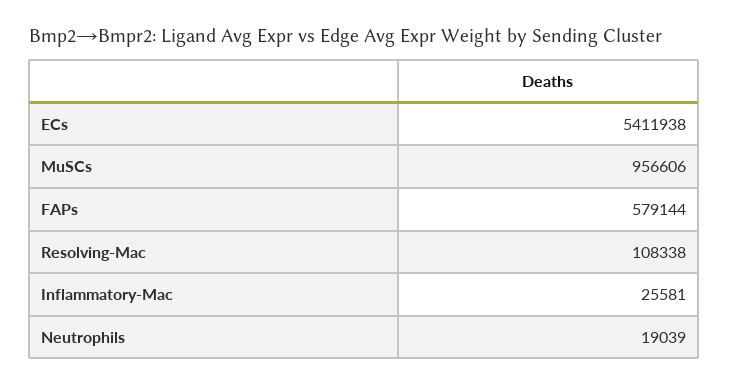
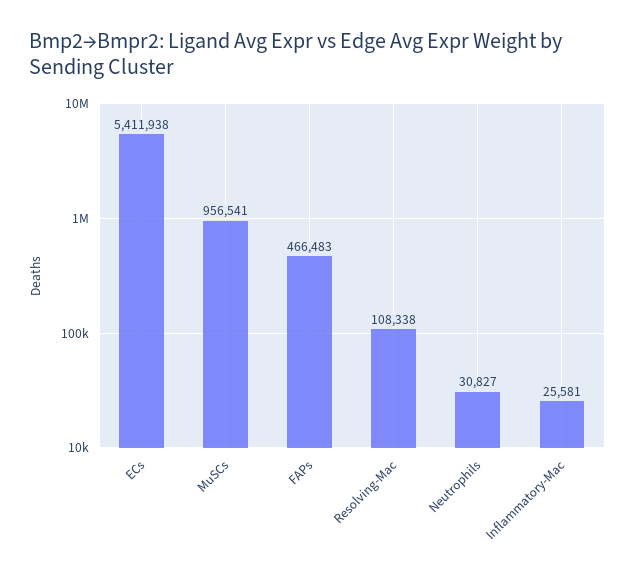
  {
    "ECs": 5411938,
-   "MuSCs": 956606,
+   "MuSCs": 956541,
-   "FAPs": 579144,
+   "FAPs": 466483,
    "Resolving-Mac": 108338,
    "Inflammatory-Mac": 25581,
-   "Neutrophils": 19039
+   "Neutrophils": 30827
  }

